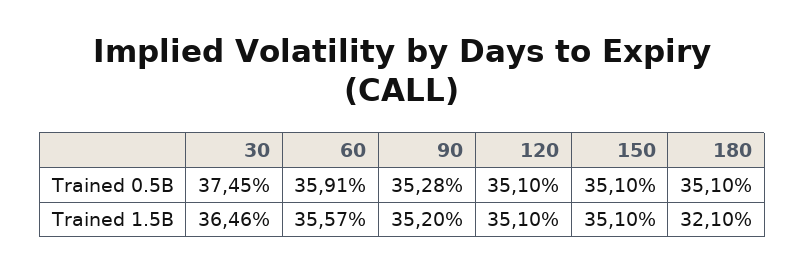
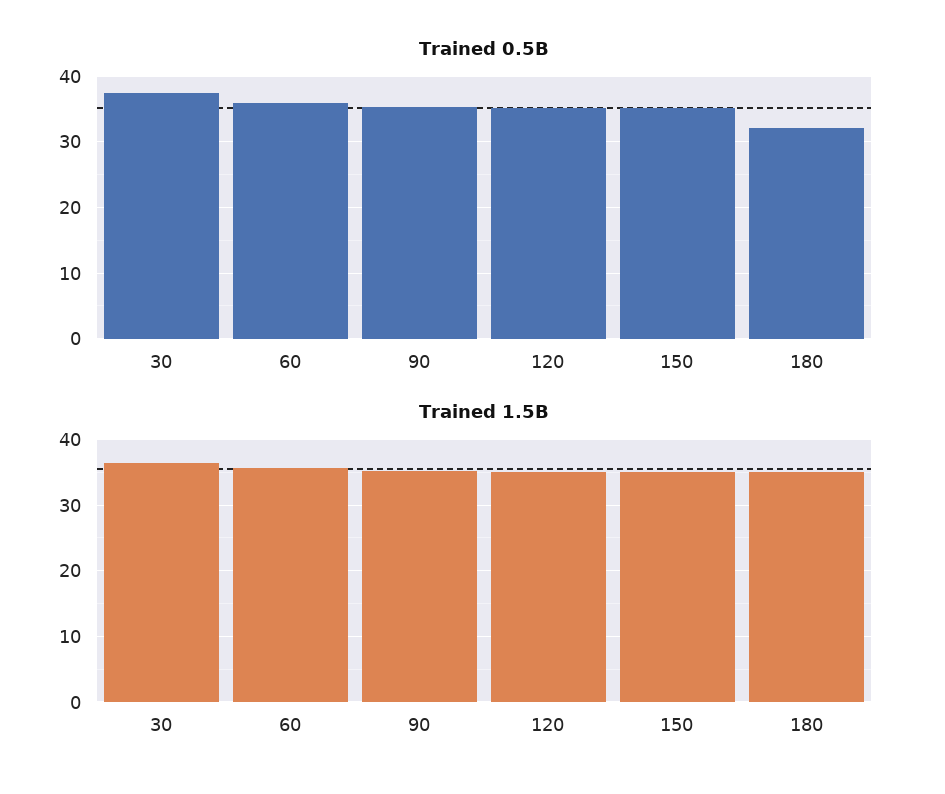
  {
    "Trained 0.5B": {
      "30": 37.45,
      "60": 35.91,
      "90": 35.28,
      "120": 35.1,
      "150": 35.1,
-     "180": 35.1
+     "180": 32
    },
    "Trained 1.5B": {
      "30": 36.46,
      "60": 35.57,
      "90": 35.2,
      "120": 35.1,
      "150": 35.1,
-     "180": 32.1
+     "180": 35
    }
  }

